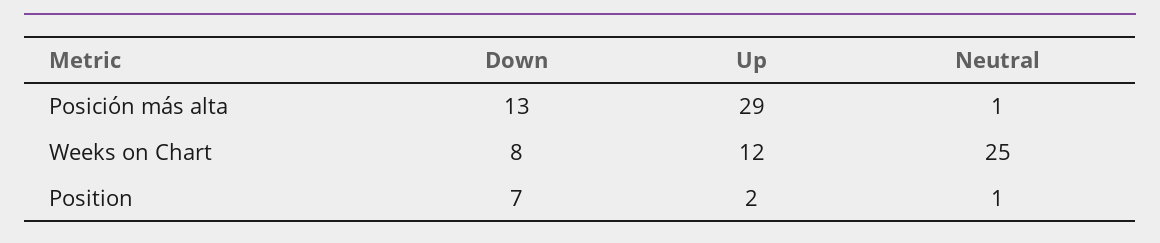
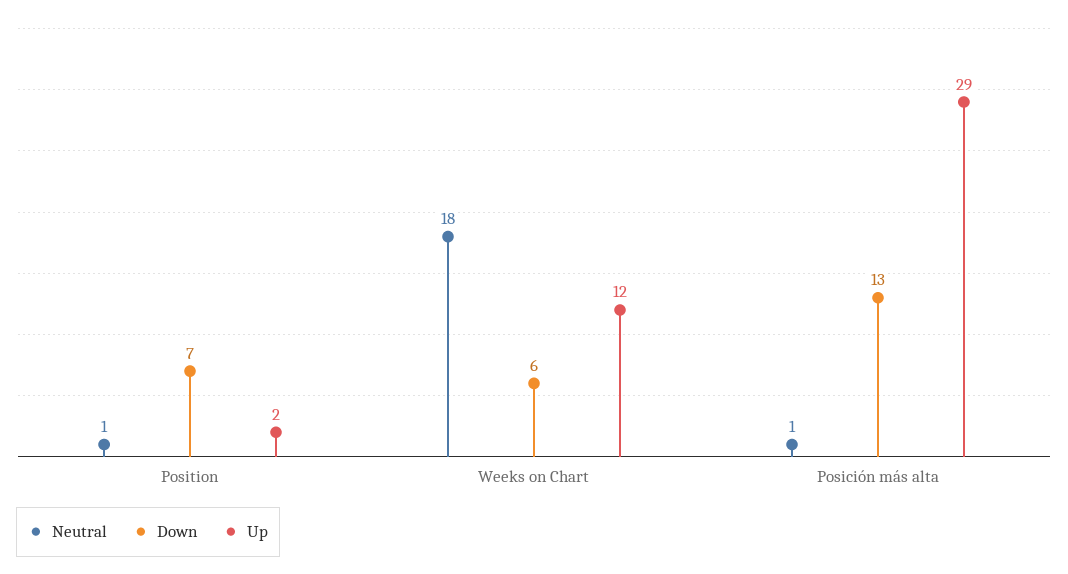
  {
    "Down": {
      "Posición más alta": 13,
-     "Weeks on Chart": 8,
+     "Weeks on Chart": 6,
      "Position": 7
    },
    "Up": {
      "Posición más alta": 29,
      "Weeks on Chart": 12,
      "Position": 2
    },
    "Neutral": {
      "Posición más alta": 1,
-     "Weeks on Chart": 25,
+     "Weeks on Chart": 18,
      "Position": 1
    }
  }

